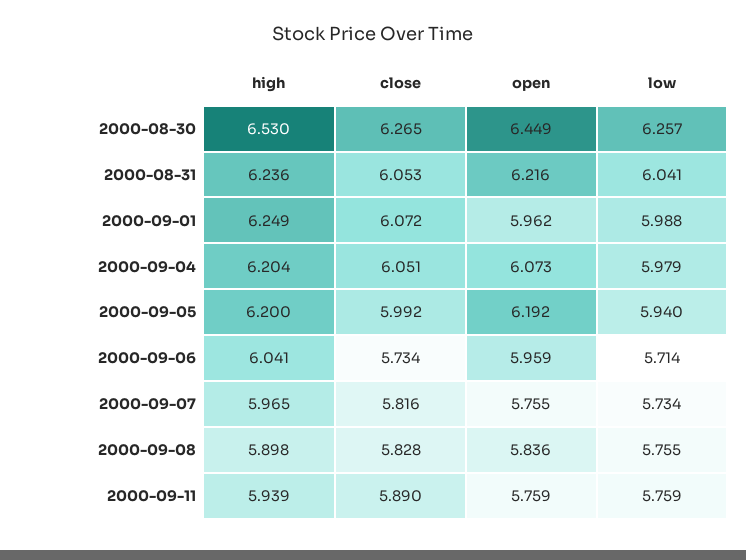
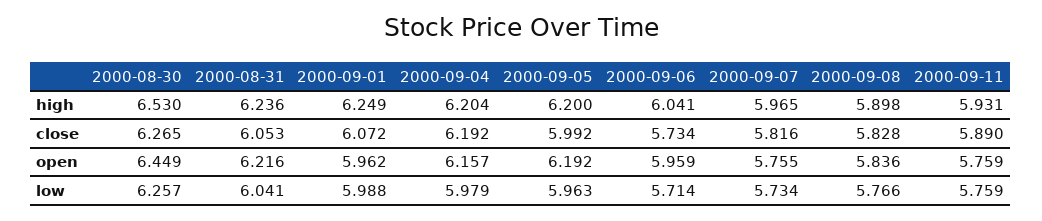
  {
    "high": {
      "2000-08-30": 6.53,
      "2000-08-31": 6.236,
      "2000-09-01": 6.249,
      "2000-09-04": 6.204,
      "2000-09-05": 6.2,
      "2000-09-06": 6.041,
      "2000-09-07": 5.965,
      "2000-09-08": 5.898,
-     "2000-09-11": 5.939
+     "2000-09-11": 5.931
    },
    "close": {
      "2000-08-30": 6.265,
      "2000-08-31": 6.053,
      "2000-09-01": 6.072,
-     "2000-09-04": 6.051,
+     "2000-09-04": 6.192,
      "2000-09-05": 5.992,
      "2000-09-06": 5.734,
      "2000-09-07": 5.816,
      "2000-09-08": 5.828,
      "2000-09-11": 5.89
    },
    "open": {
      "2000-08-30": 6.449,
      "2000-08-31": 6.216,
      "2000-09-01": 5.962,
-     "2000-09-04": 6.073,
+     "2000-09-04": 6.157,
      "2000-09-05": 6.192,
      "2000-09-06": 5.959,
      "2000-09-07": 5.755,
      "2000-09-08": 5.836,
      "2000-09-11": 5.759
    },
    "low": {
      "2000-08-30": 6.257,
      "2000-08-31": 6.041,
      "2000-09-01": 5.988,
      "2000-09-04": 5.979,
-     "2000-09-05": 5.94,
+     "2000-09-05": 5.963,
      "2000-09-06": 5.714,
      "2000-09-07": 5.734,
-     "2000-09-08": 5.755,
+     "2000-09-08": 5.766,
      "2000-09-11": 5.759
    }
  }

